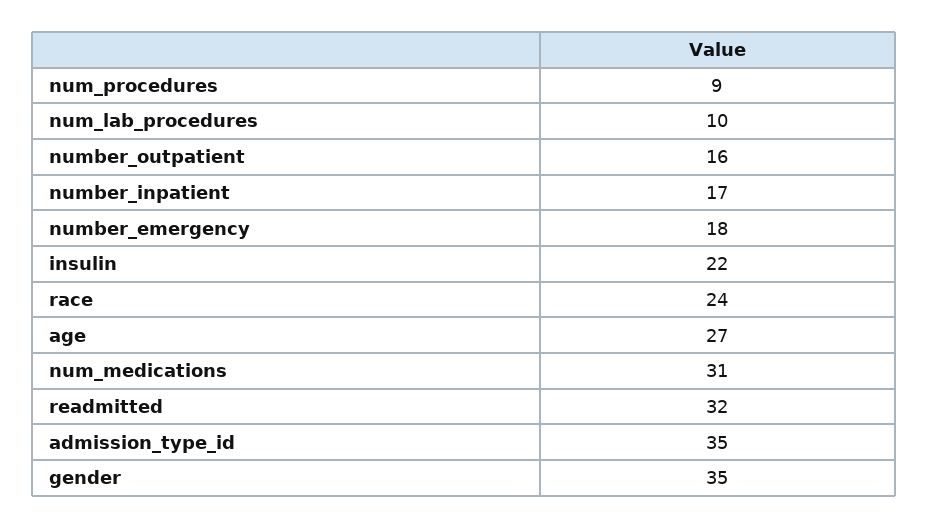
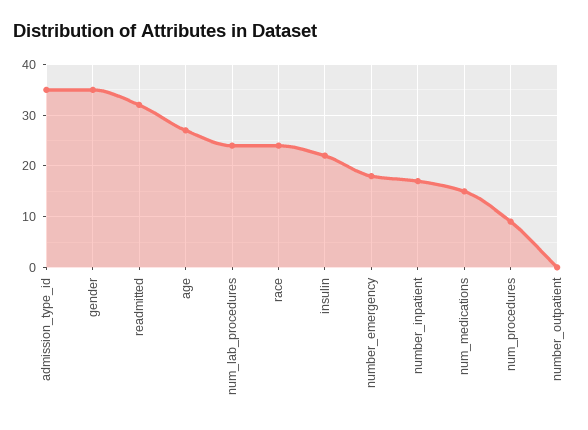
  {
    "num_procedures": 9,
-   "num_lab_procedures": 10,
+   "num_lab_procedures": 25,
-   "number_outpatient": 16,
+   "number_outpatient": 0,
    "number_inpatient": 17,
    "number_emergency": 18,
    "insulin": 22,
    "race": 24,
    "age": 27,
-   "num_medications": 31,
+   "num_medications": 15,
    "readmitted": 32,
    "admission_type_id": 35,
    "gender": 35
  }

